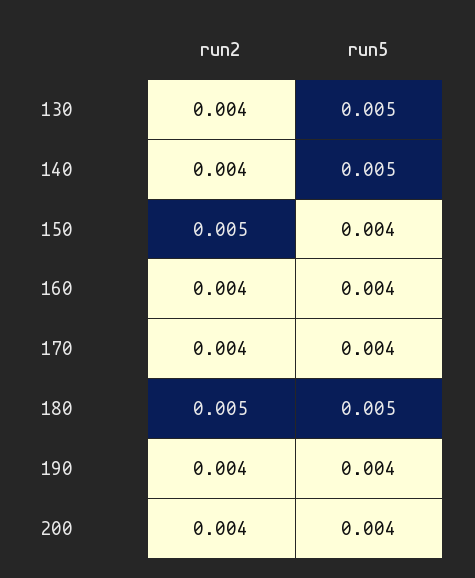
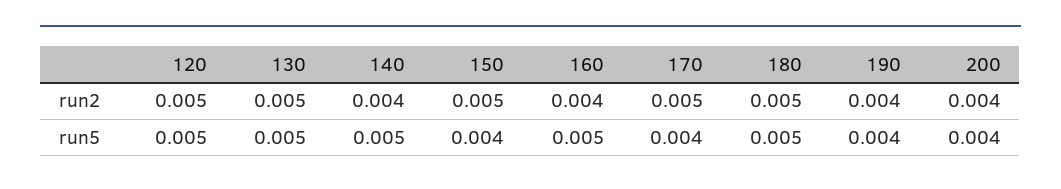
  {
    "run2": {
-     "130": 0.004,
+     "130": 0.005,
      "140": 0.004,
      "150": 0.005,
      "160": 0.004,
-     "170": 0.004,
+     "170": 0.005,
      "180": 0.005,
      "190": 0.004,
-     "200": 0.004
+     "200": 0.004,
+     "120": 0.005
    },
    "run5": {
      "130": 0.005,
      "140": 0.005,
      "150": 0.004,
-     "160": 0.004,
+     "160": 0.005,
      "170": 0.004,
      "180": 0.005,
      "190": 0.004,
-     "200": 0.004
+     "200": 0.004,
+     "120": 0.005
    }
  }

